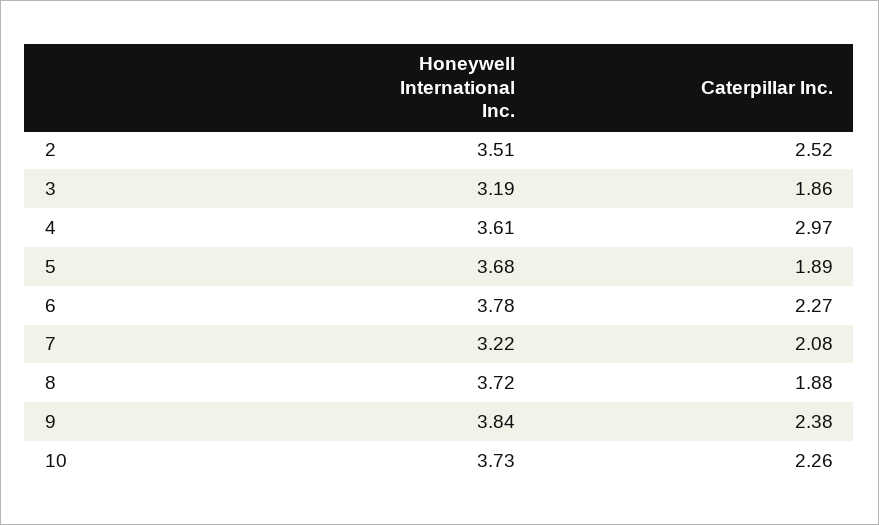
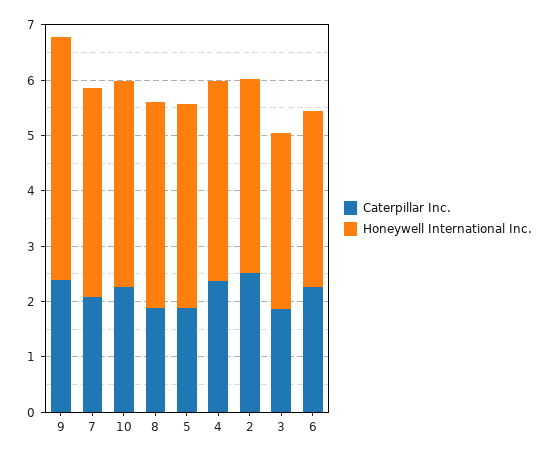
  {
    "Honeywell International Inc.": {
      "2": 3.51,
      "3": 3.19,
      "4": 3.61,
      "5": 3.68,
-     "6": 3.78,
+     "6": 3.2,
-     "7": 3.22,
+     "7": 3.8,
      "8": 3.72,
-     "9": 3.84,
+     "9": 4.4,
      "10": 3.73
    },
    "Caterpillar Inc.": {
      "2": 2.52,
      "3": 1.86,
-     "4": 2.97,
+     "4": 2.4,
      "5": 1.89,
      "6": 2.27,
      "7": 2.08,
      "8": 1.88,
      "9": 2.38,
      "10": 2.26
    }
  }

